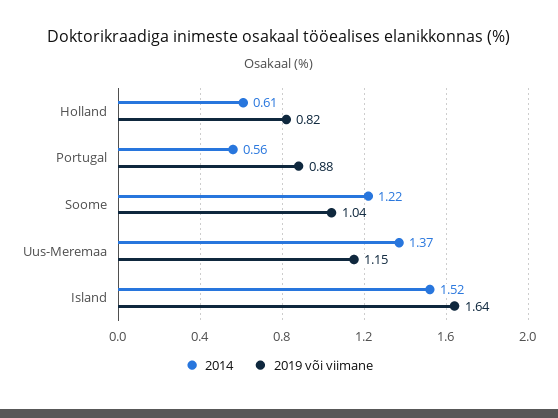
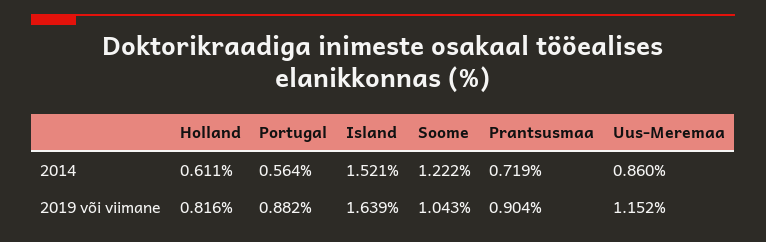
  {
    "2014": {
      "Holland": 0.611,
      "Portugal": 0.564,
      "Soome": 1.222,
-     "Uus-Meremaa": 1.37,
+     "Uus-Meremaa": 0.86,
-     "Island": 1.521
+     "Island": 1.521,
+     "Prantsusmaa": 0.719
    },
    "2019 või viimane": {
      "Holland": 0.816,
      "Portugal": 0.882,
      "Soome": 1.043,
      "Uus-Meremaa": 1.152,
-     "Island": 1.639
+     "Island": 1.639,
+     "Prantsusmaa": 0.904
    }
  }

